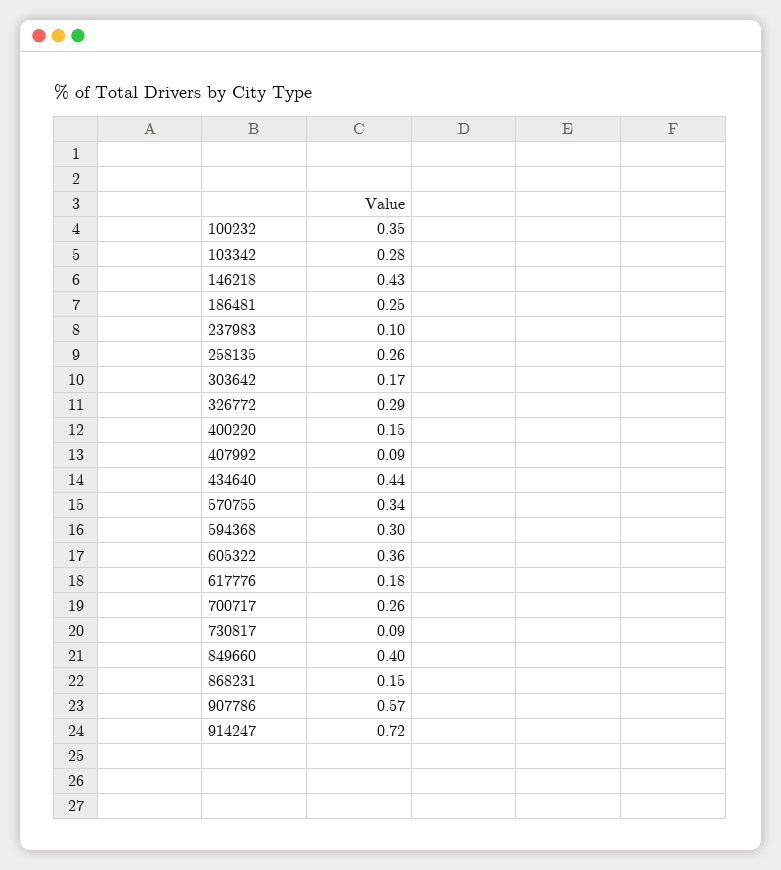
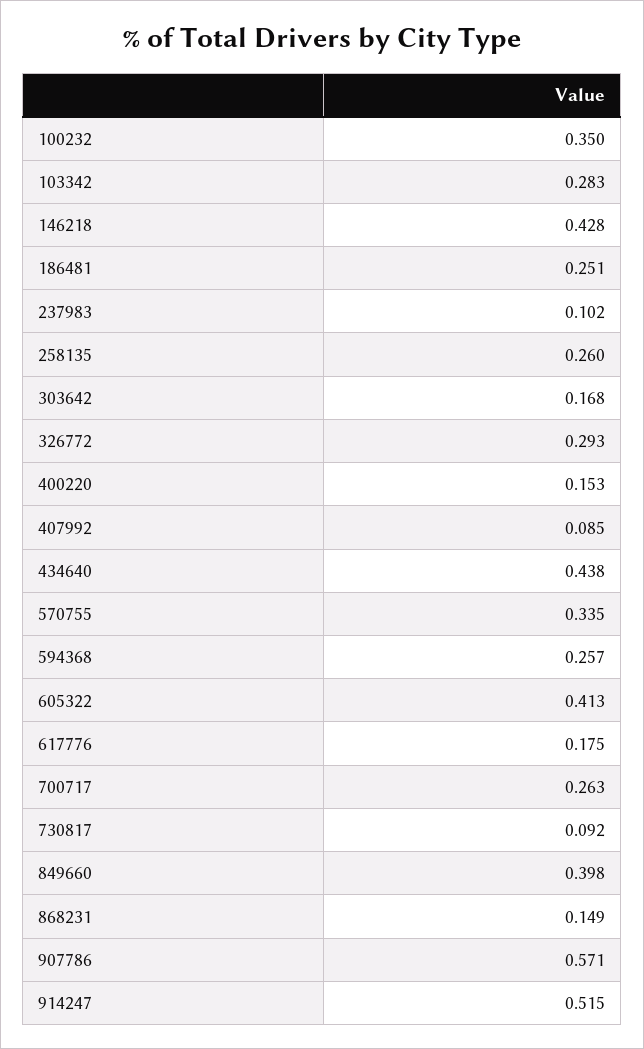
  {
    "100232": 0.35,
    "103342": 0.283,
    "146218": 0.428,
    "186481": 0.251,
    "237983": 0.102,
    "258135": 0.26,
    "303642": 0.168,
    "326772": 0.293,
    "400220": 0.153,
    "407992": 0.085,
    "434640": 0.438,
    "570755": 0.335,
-   "594368": 0.3,
+   "594368": 0.257,
-   "605322": 0.36,
+   "605322": 0.413,
    "617776": 0.175,
    "700717": 0.263,
    "730817": 0.092,
    "849660": 0.398,
    "868231": 0.149,
    "907786": 0.571,
-   "914247": 0.72
+   "914247": 0.515
  }

